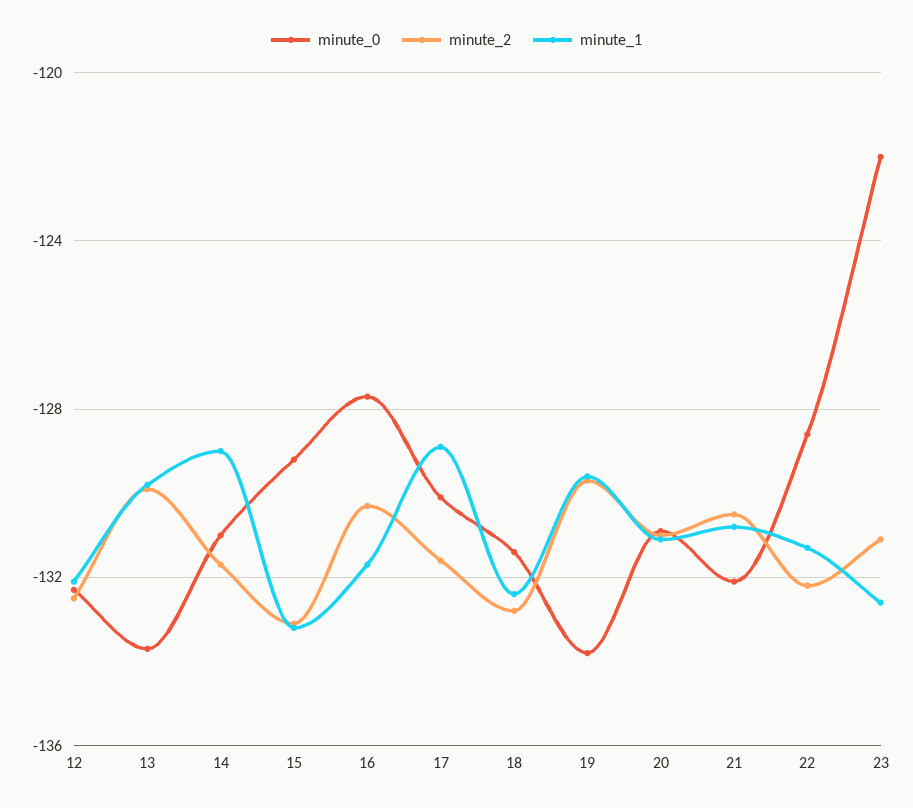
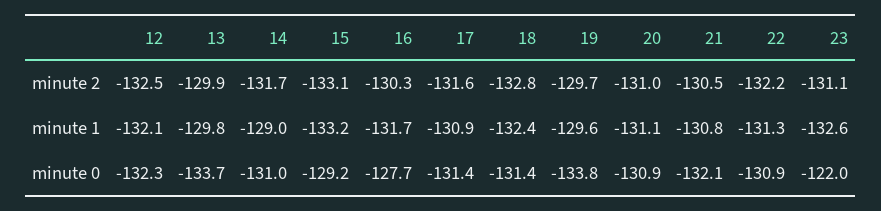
  {
    "minute_0": {
      "12": -132.3,
      "13": -133.7,
      "14": -131,
      "15": -129.2,
      "16": -127.7,
-     "17": -130,
+     "17": -131.4,
      "18": -131.4,
      "19": -133.8,
      "20": -130.9,
      "21": -132.1,
-     "22": -128.5,
+     "22": -130.9,
      "23": -122
    },
    "minute_2": {
      "12": -132.5,
      "13": -129.9,
      "14": -131.7,
      "15": -133.1,
      "16": -130.3,
      "17": -131.6,
      "18": -132.8,
      "19": -129.7,
      "20": -131,
      "21": -130.5,
      "22": -132.2,
      "23": -131.1
    },
    "minute_1": {
      "12": -132.1,
      "13": -129.8,
      "14": -129,
      "15": -133.2,
      "16": -131.7,
-     "17": -129,
+     "17": -130.9,
      "18": -132.4,
      "19": -129.6,
      "20": -131.1,
      "21": -130.8,
      "22": -131.3,
      "23": -132.6
    }
  }

